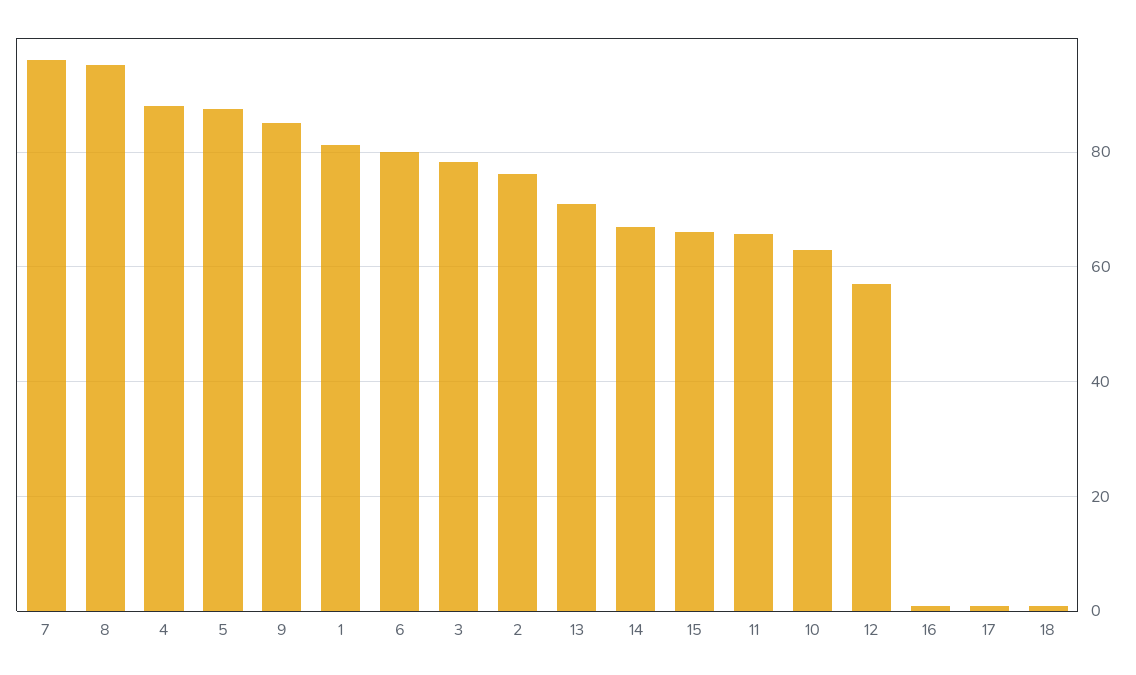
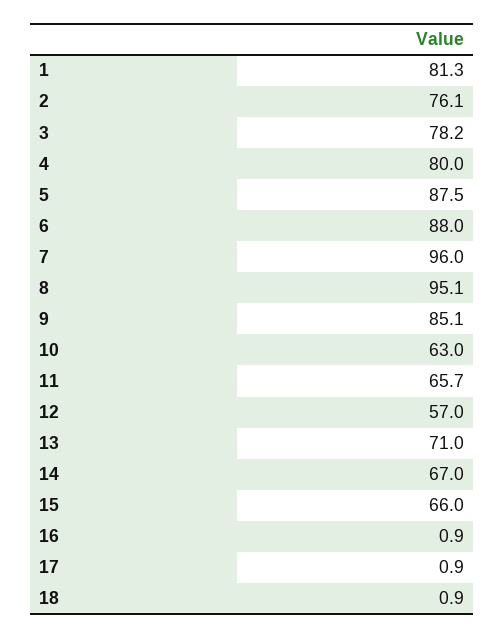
  {
    "7": 96,
    "8": 95.1,
-   "4": 88,
+   "4": 80,
    "5": 87.5,
    "9": 85.1,
    "1": 81.3,
-   "6": 80,
+   "6": 88,
    "3": 78.2,
    "2": 76.1,
    "13": 71,
    "14": 67,
    "15": 66,
    "11": 65.7,
    "10": 63,
    "12": 57,
    "16": 0.9,
    "17": 0.9,
    "18": 0.9
  }

